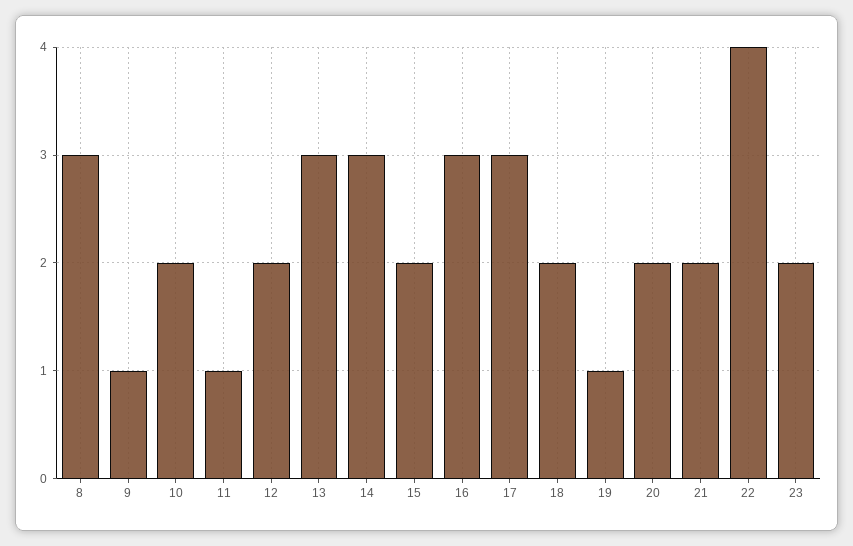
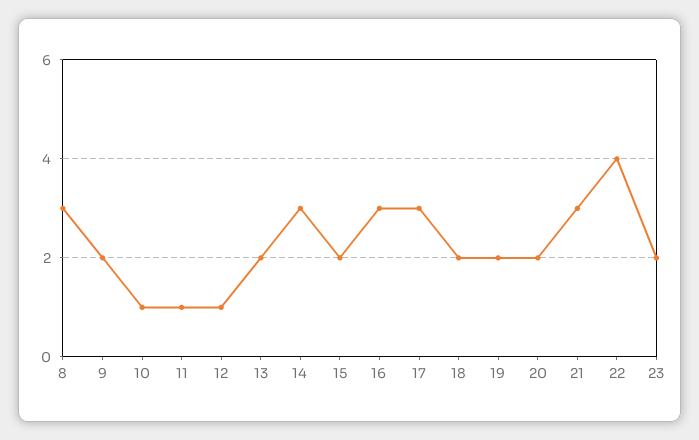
  {
    "8": 3,
-   "9": 1,
+   "9": 2,
-   "10": 2,
+   "10": 1,
    "11": 1,
-   "12": 2,
+   "12": 1,
-   "13": 3,
+   "13": 2,
    "14": 3,
    "15": 2,
    "16": 3,
    "17": 3,
    "18": 2,
-   "19": 1,
+   "19": 2,
    "20": 2,
-   "21": 2,
+   "21": 3,
    "22": 4,
    "23": 2
  }

